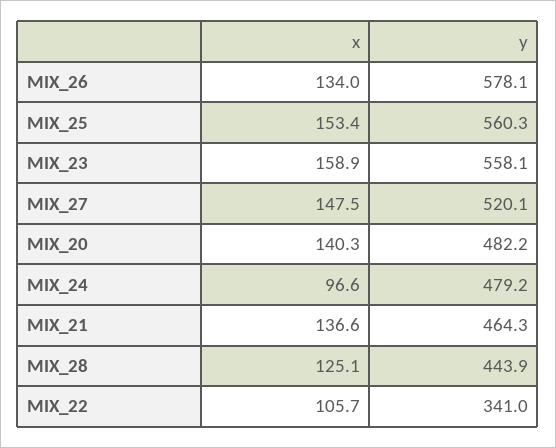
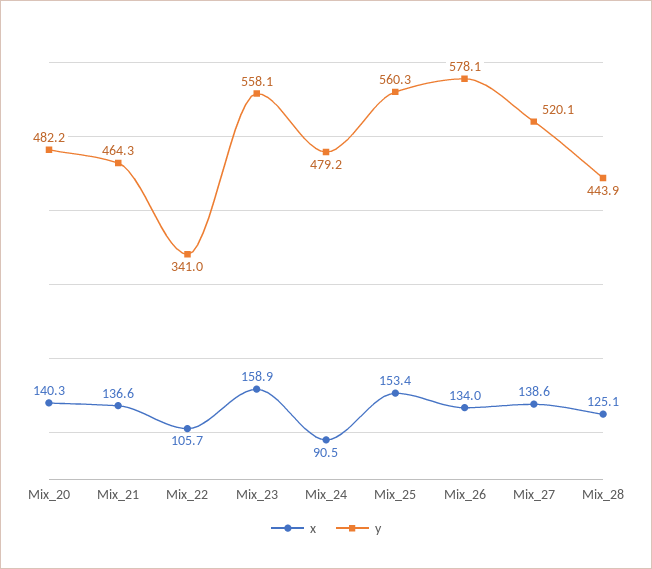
  {
    "x": {
      "MIX_26": 134,
      "MIX_25": 153.4,
      "MIX_23": 158.9,
-     "MIX_27": 147.5,
+     "MIX_27": 138.6,
      "MIX_20": 140.3,
-     "MIX_24": 96.6,
+     "MIX_24": 90.5,
      "MIX_21": 136.6,
      "MIX_28": 125.1,
      "MIX_22": 105.7
    },
    "y": {
      "MIX_26": 578.1,
      "MIX_25": 560.3,
      "MIX_23": 558.1,
      "MIX_27": 520.1,
      "MIX_20": 482.2,
      "MIX_24": 479.2,
      "MIX_21": 464.3,
      "MIX_28": 443.9,
      "MIX_22": 341
    }
  }

